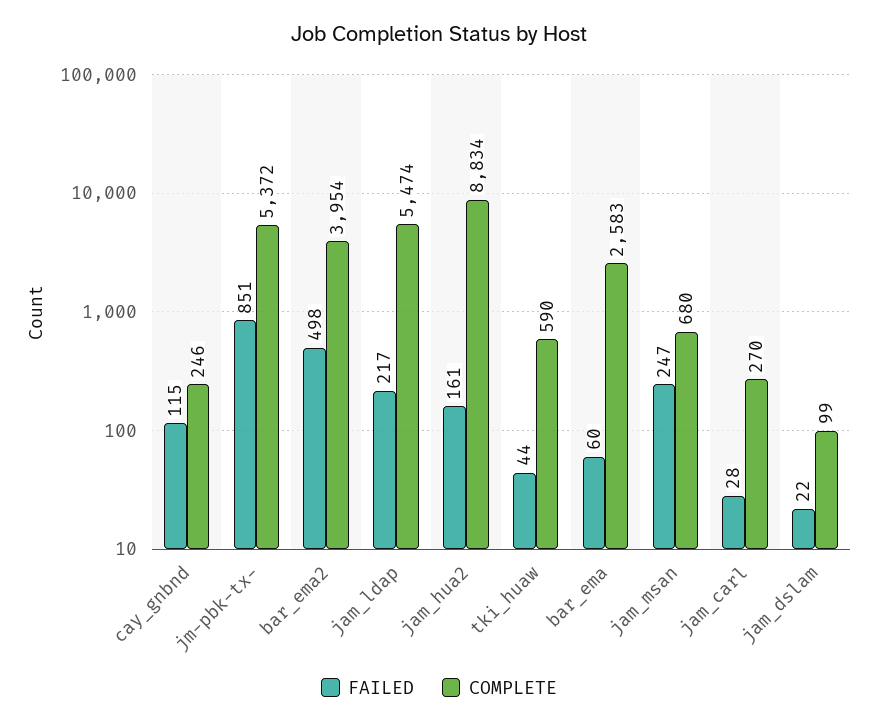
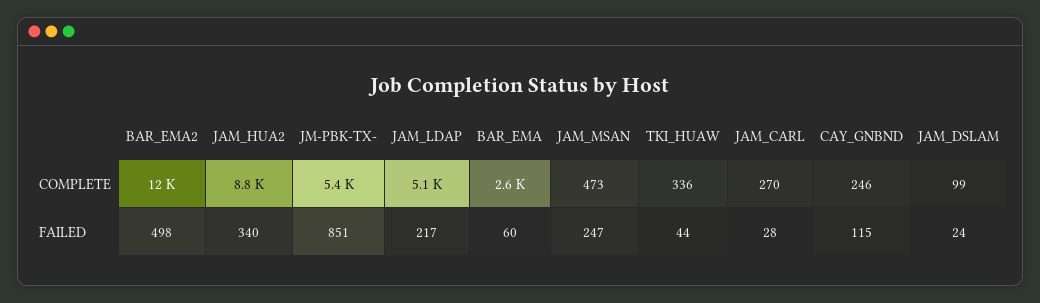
  {
    "FAILED": {
      "cay_gnbnd": 115,
      "jm-pbk-tx-": 851,
      "bar_ema2": 498,
      "jam_ldap": 217,
-     "jam_hua2": 161,
+     "jam_hua2": 340,
      "tki_huaw": 44,
      "bar_ema": 60,
      "jam_msan": 247,
      "jam_carl": 28,
-     "jam_dslam": 22
+     "jam_dslam": 24
    },
    "COMPLETE": {
      "cay_gnbnd": 246,
      "jm-pbk-tx-": 5372,
-     "bar_ema2": 3954,
+     "bar_ema2": 12000,
-     "jam_ldap": 5474,
+     "jam_ldap": 5100,
      "jam_hua2": 8834,
-     "tki_huaw": 590,
+     "tki_huaw": 336,
      "bar_ema": 2583,
-     "jam_msan": 680,
+     "jam_msan": 473,
      "jam_carl": 270,
      "jam_dslam": 99
    }
  }

